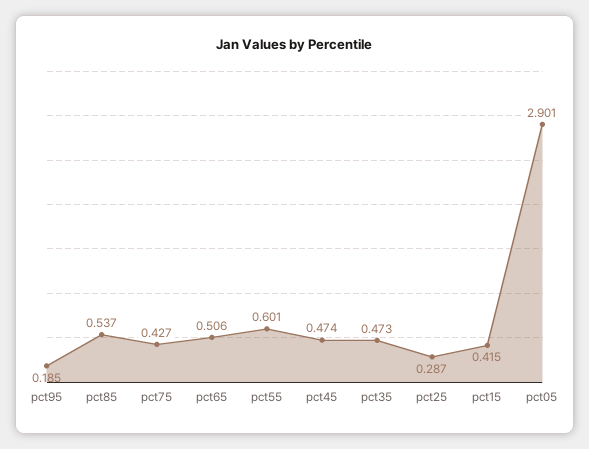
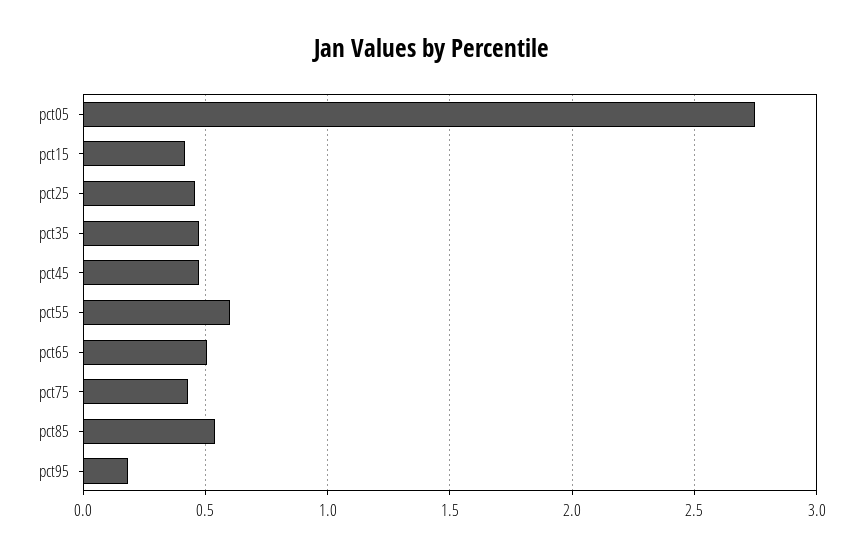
  {
    "pct95": 0.185,
    "pct85": 0.537,
    "pct75": 0.427,
    "pct65": 0.506,
    "pct55": 0.601,
    "pct45": 0.474,
    "pct35": 0.473,
-   "pct25": 0.287,
+   "pct25": 0.45,
    "pct15": 0.415,
-   "pct05": 2.901
+   "pct05": 2.75
  }

